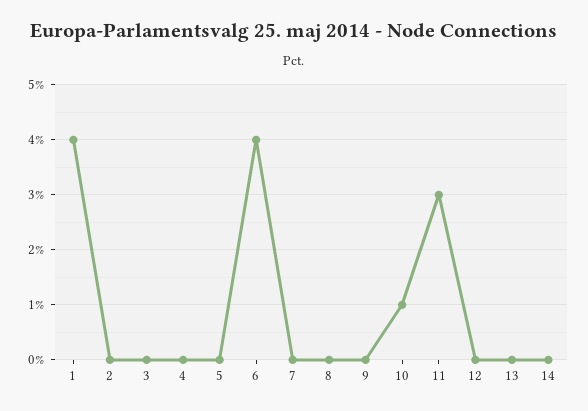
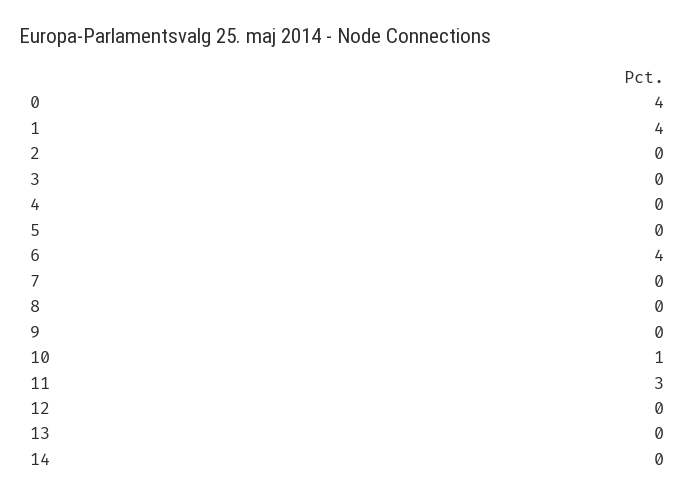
  {
    "1": 4,
    "2": 0,
    "3": 0,
    "4": 0,
    "5": 0,
    "6": 4,
    "7": 0,
    "8": 0,
    "9": 0,
    "10": 1,
    "11": 3,
    "12": 0,
    "13": 0,
-   "14": 0
+   "14": 0,
+   "0": 4
  }

